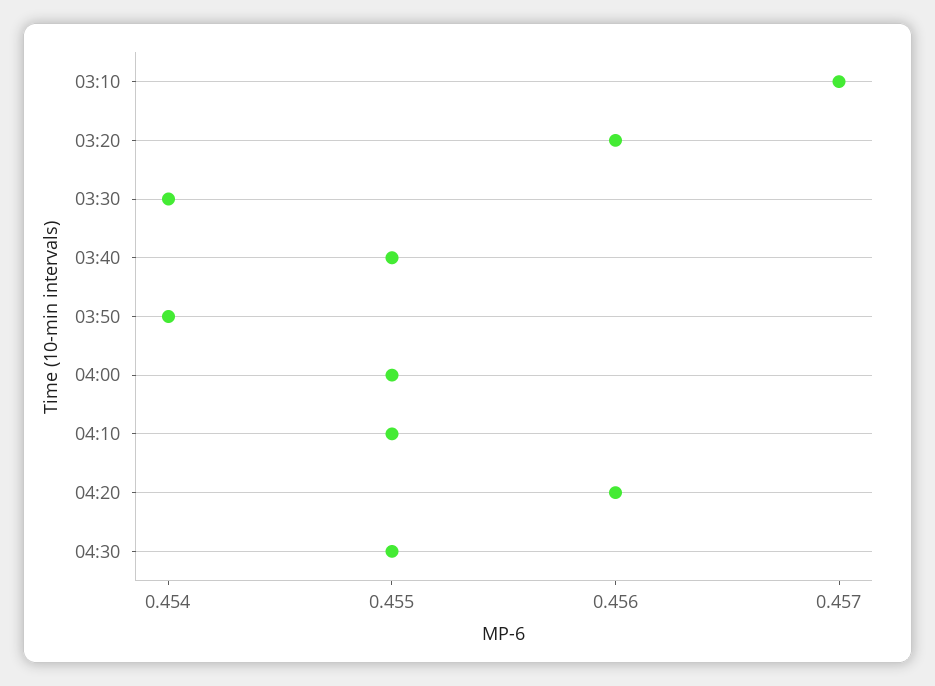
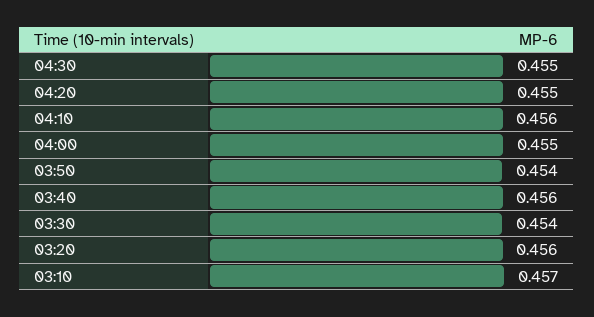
  {
    "03:10": 0.457,
    "03:20": 0.456,
    "03:30": 0.454,
-   "03:40": 0.455,
+   "03:40": 0.456,
    "03:50": 0.454,
    "04:00": 0.455,
-   "04:10": 0.455,
+   "04:10": 0.456,
-   "04:20": 0.456,
+   "04:20": 0.455,
    "04:30": 0.455
  }

